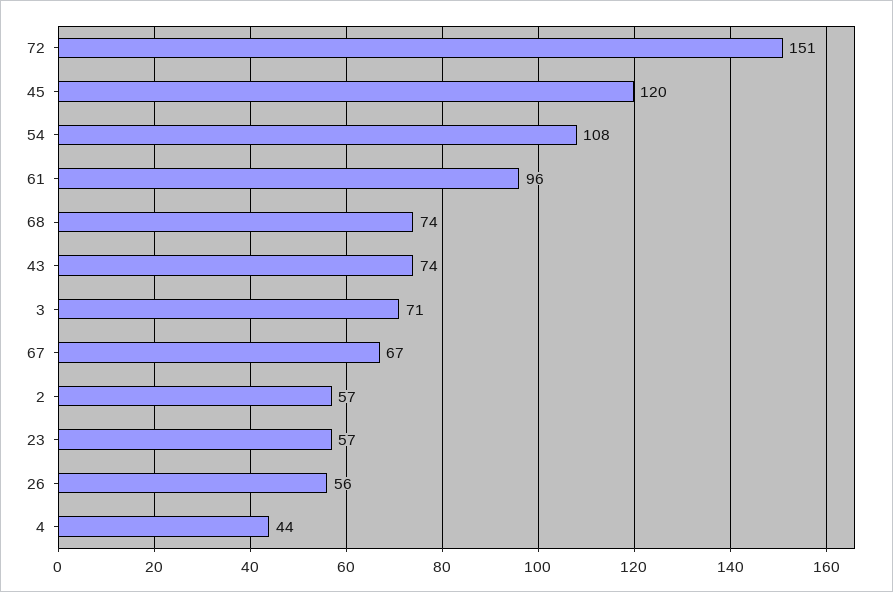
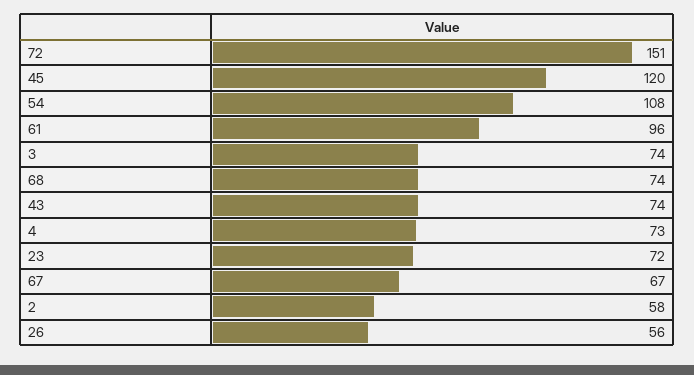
  {
    "72": 151,
    "45": 120,
    "54": 108,
    "61": 96,
    "68": 74,
    "43": 74,
-   "3": 71,
+   "3": 74,
    "67": 67,
-   "2": 57,
+   "2": 58,
-   "23": 57,
+   "23": 72,
    "26": 56,
-   "4": 44
+   "4": 73
  }

